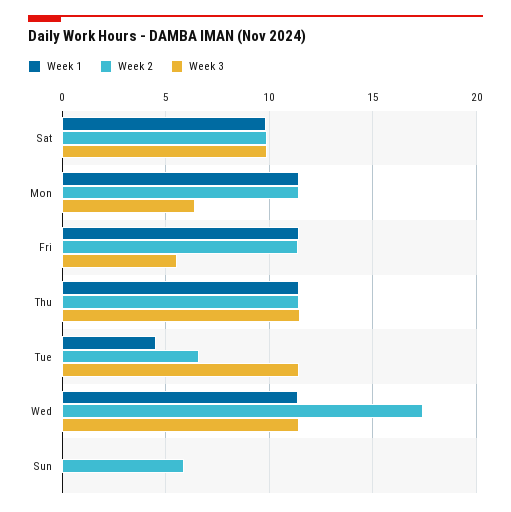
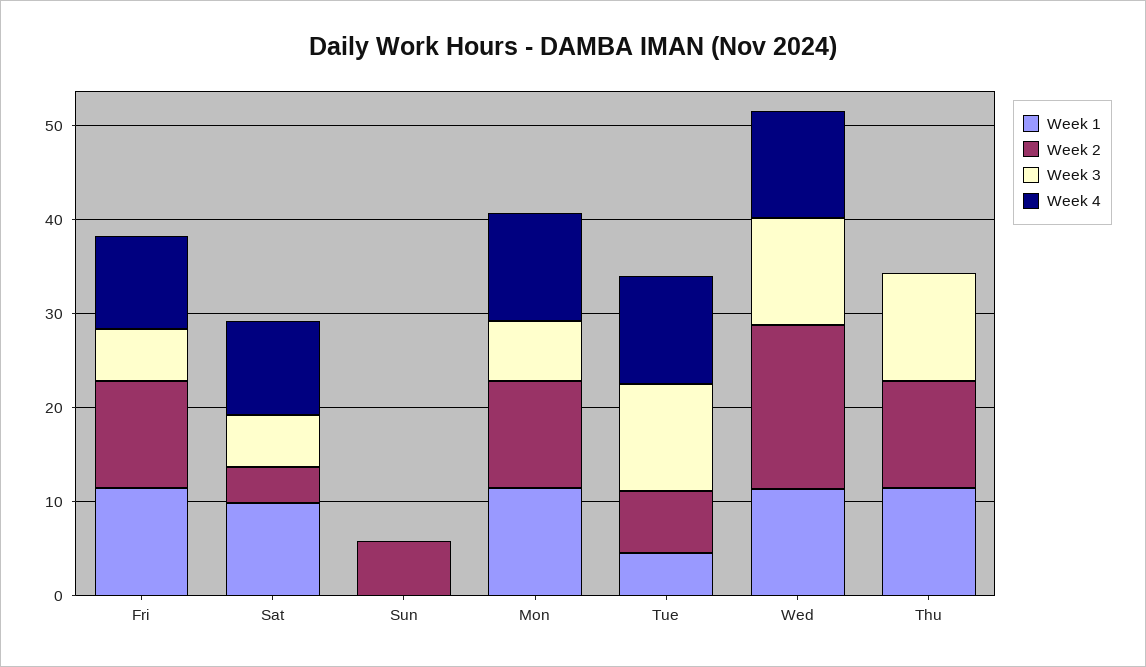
  {
    "Week 1": {
      "Sat": 10,
      "Mon": 11.5,
      "Fri": 11.5,
      "Thu": 11.5,
      "Tue": 4.5,
      "Wed": 11.5,
      "Sun": 0
    },
    "Week 2": {
-     "Sat": 10,
+     "Sat": 4,
      "Mon": 11.5,
      "Fri": 11.5,
      "Thu": 11.5,
      "Tue": 6.5,
      "Wed": 17.5,
      "Sun": 6
    },
    "Week 3": {
-     "Sat": 10,
+     "Sat": 6,
      "Mon": 6.5,
      "Fri": 5.5,
      "Thu": 11.5,
      "Tue": 11.5,
      "Wed": 11.5,
      "Sun": 0
-   }
+   },
+   "Week 4": {
+     "Fri": 10,
+     "Sat": 10,
+     "Sun": 0,
+     "Mon": 12,
+     "Tue": 12,
+     "Wed": 12,
+     "Thu": 0
+   }
  }

